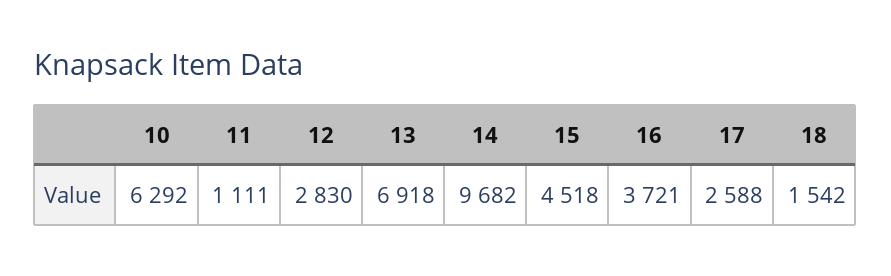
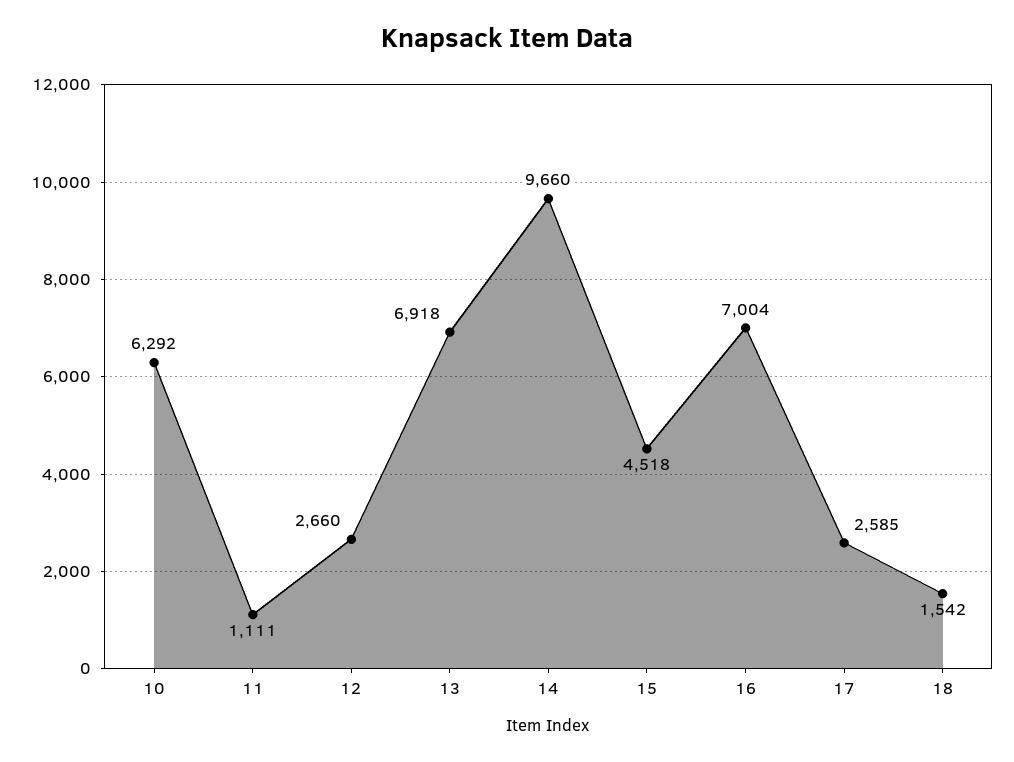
  {
    "10": 6292,
    "11": 1111,
-   "12": 2830,
+   "12": 2660,
    "13": 6918,
-   "14": 9682,
+   "14": 9660,
    "15": 4518,
-   "16": 3721,
+   "16": 7004,
-   "17": 2588,
+   "17": 2585,
    "18": 1542
  }

